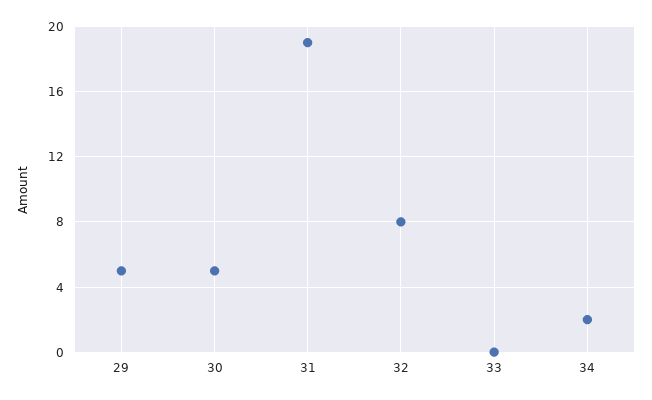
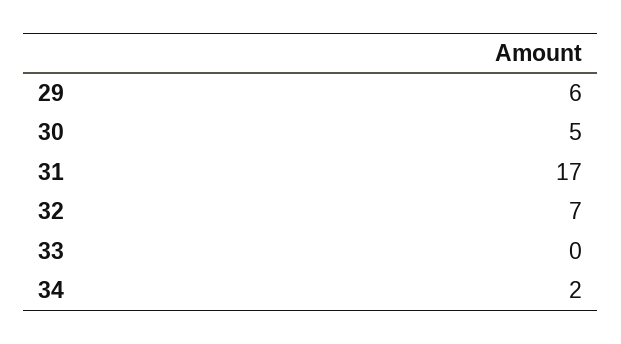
  {
-   "29": 5,
+   "29": 6,
    "30": 5,
-   "31": 19,
+   "31": 17,
-   "32": 8,
+   "32": 7,
    "33": 0,
    "34": 2
  }

